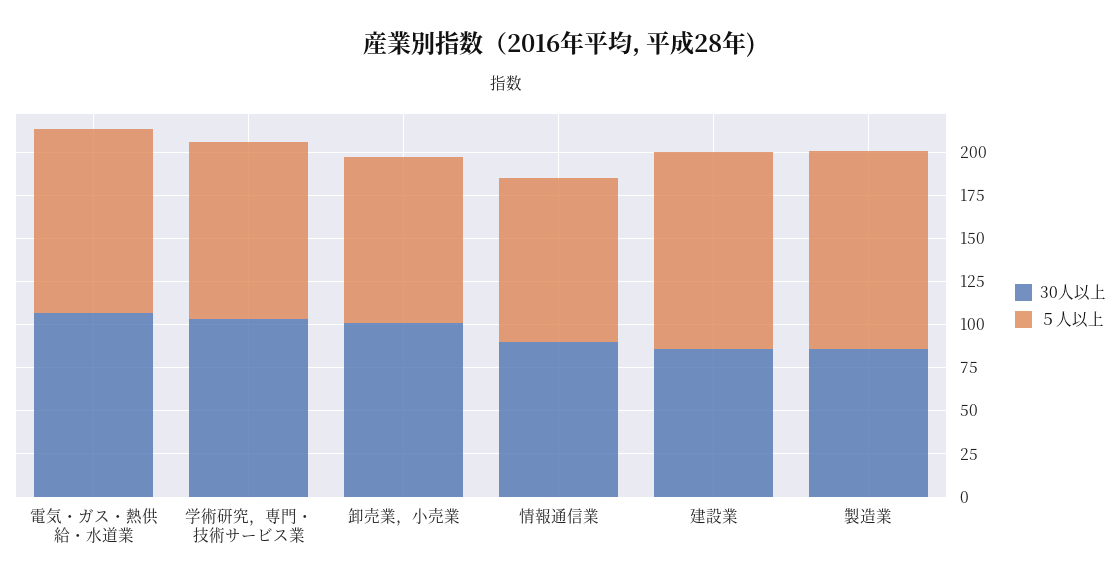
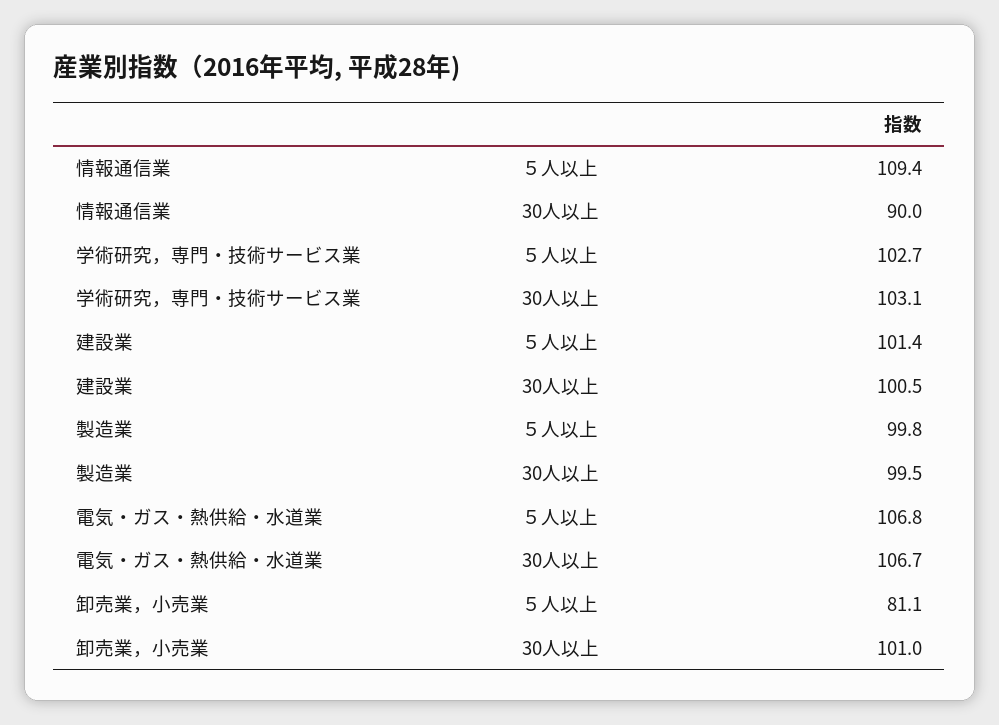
  {
    "30人以上": {
      "電気・ガス・熱供給・水道業": 106.7,
      "学術研究，専門・技術サービス業": 103.1,
      "卸売業，小売業": 101,
      "情報通信業": 90,
-     "建設業": 85,
+     "建設業": 100.5,
-     "製造業": 85
+     "製造業": 99.5
    },
    "５人以上": {
      "電気・ガス・熱供給・水道業": 106.8,
      "学術研究，専門・技術サービス業": 102.7,
-     "卸売業，小売業": 95,
+     "卸売業，小売業": 81.1,
-     "情報通信業": 95,
+     "情報通信業": 109.4,
-     "建設業": 115,
+     "建設業": 101.4,
-     "製造業": 115
+     "製造業": 99.8
    }
  }

